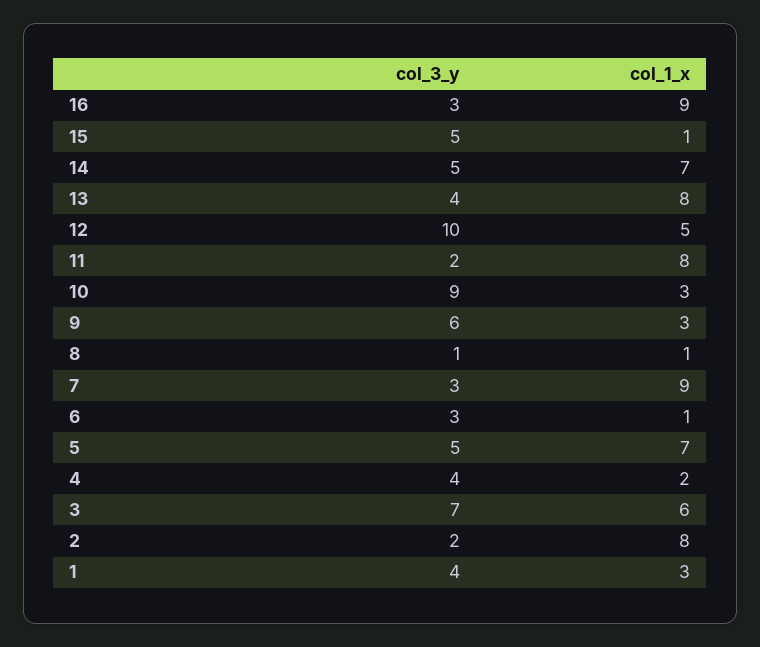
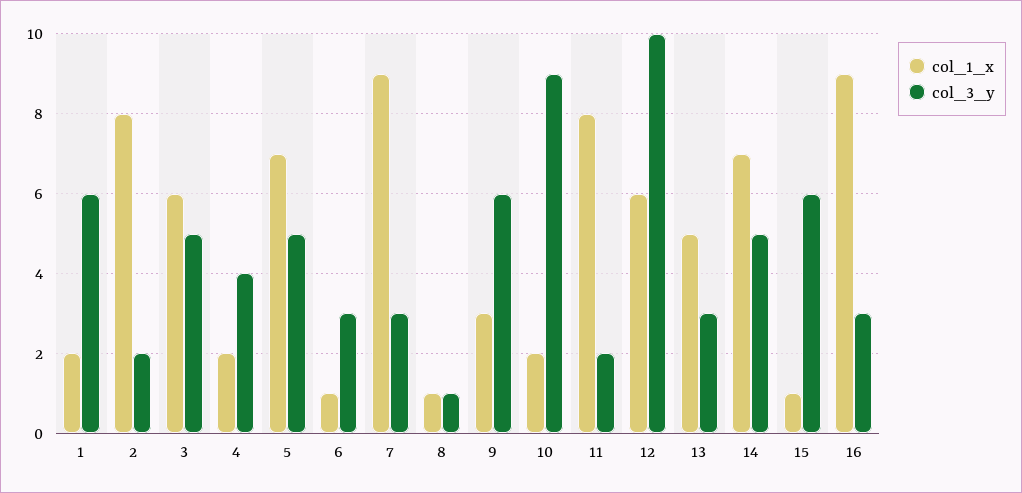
  {
    "col_3_y": {
      "16": 3,
-     "15": 5,
+     "15": 6,
      "14": 5,
-     "13": 4,
+     "13": 3,
      "12": 10,
      "11": 2,
      "10": 9,
      "9": 6,
      "8": 1,
      "7": 3,
      "6": 3,
      "5": 5,
      "4": 4,
-     "3": 7,
+     "3": 5,
      "2": 2,
-     "1": 4
+     "1": 6
    },
    "col_1_x": {
      "16": 9,
      "15": 1,
      "14": 7,
-     "13": 8,
+     "13": 5,
-     "12": 5,
+     "12": 6,
      "11": 8,
-     "10": 3,
+     "10": 2,
      "9": 3,
      "8": 1,
      "7": 9,
      "6": 1,
      "5": 7,
      "4": 2,
      "3": 6,
      "2": 8,
-     "1": 3
+     "1": 2
    }
  }

